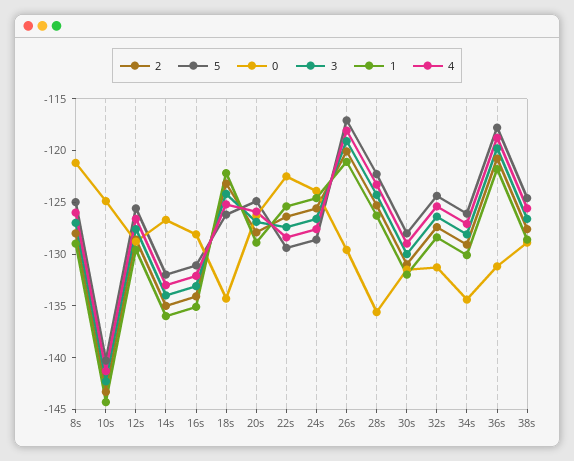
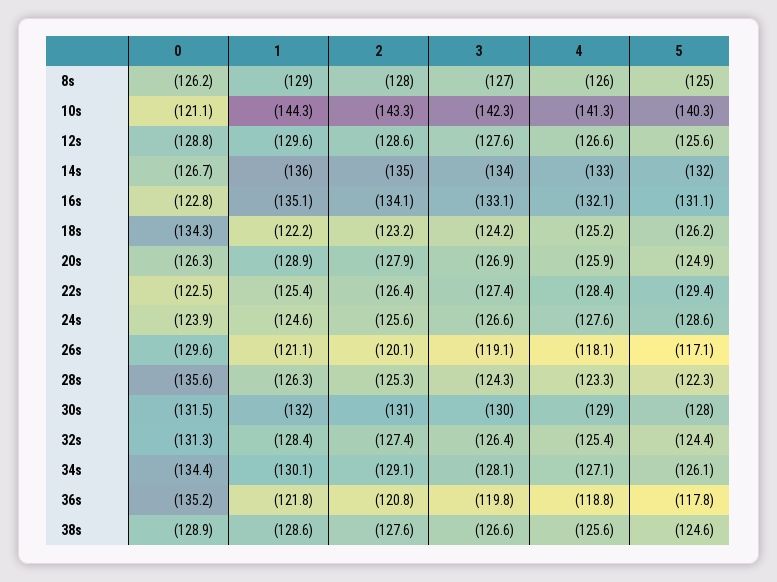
  {
    "2": {
      "8s": -128,
      "10s": -143.3,
      "12s": -128.6,
      "14s": -135,
      "16s": -134.1,
      "18s": -123.2,
      "20s": -127.9,
      "22s": -126.4,
      "24s": -125.6,
      "26s": -120.1,
      "28s": -125.3,
      "30s": -131,
      "32s": -127.4,
      "34s": -129.1,
      "36s": -120.8,
      "38s": -127.6
    },
    "5": {
      "8s": -125,
      "10s": -140.3,
      "12s": -125.6,
      "14s": -132,
      "16s": -131.1,
      "18s": -126.2,
      "20s": -124.9,
      "22s": -129.4,
      "24s": -128.6,
      "26s": -117.1,
      "28s": -122.3,
      "30s": -128,
      "32s": -124.4,
      "34s": -126.1,
      "36s": -117.8,
      "38s": -124.6
    },
    "0": {
-     "8s": -121,
+     "8s": -126.2,
-     "10s": -125,
+     "10s": -121.1,
      "12s": -128.8,
      "14s": -126.7,
-     "16s": -128,
+     "16s": -122.8,
      "18s": -134.3,
      "20s": -126.3,
      "22s": -122.5,
      "24s": -123.9,
      "26s": -129.6,
      "28s": -135.6,
      "30s": -131.5,
      "32s": -131.3,
      "34s": -134.4,
-     "36s": -131,
+     "36s": -135.2,
      "38s": -128.9
    },
    "3": {
      "8s": -127,
      "10s": -142.3,
      "12s": -127.6,
      "14s": -134,
      "16s": -133.1,
      "18s": -124.2,
      "20s": -126.9,
      "22s": -127.4,
      "24s": -126.6,
      "26s": -119.1,
      "28s": -124.3,
      "30s": -130,
      "32s": -126.4,
      "34s": -128.1,
      "36s": -119.8,
      "38s": -126.6
    },
    "1": {
      "8s": -129,
      "10s": -144.3,
      "12s": -129.6,
      "14s": -136,
      "16s": -135.1,
      "18s": -122.2,
      "20s": -128.9,
      "22s": -125.4,
      "24s": -124.6,
      "26s": -121.1,
      "28s": -126.3,
      "30s": -132,
      "32s": -128.4,
      "34s": -130.1,
      "36s": -121.8,
      "38s": -128.6
    },
    "4": {
      "8s": -126,
      "10s": -141.3,
      "12s": -126.6,
      "14s": -133,
      "16s": -132.1,
      "18s": -125.2,
      "20s": -125.9,
      "22s": -128.4,
      "24s": -127.6,
      "26s": -118.1,
      "28s": -123.3,
      "30s": -129,
      "32s": -125.4,
      "34s": -127.1,
      "36s": -118.8,
      "38s": -125.6
    }
  }

